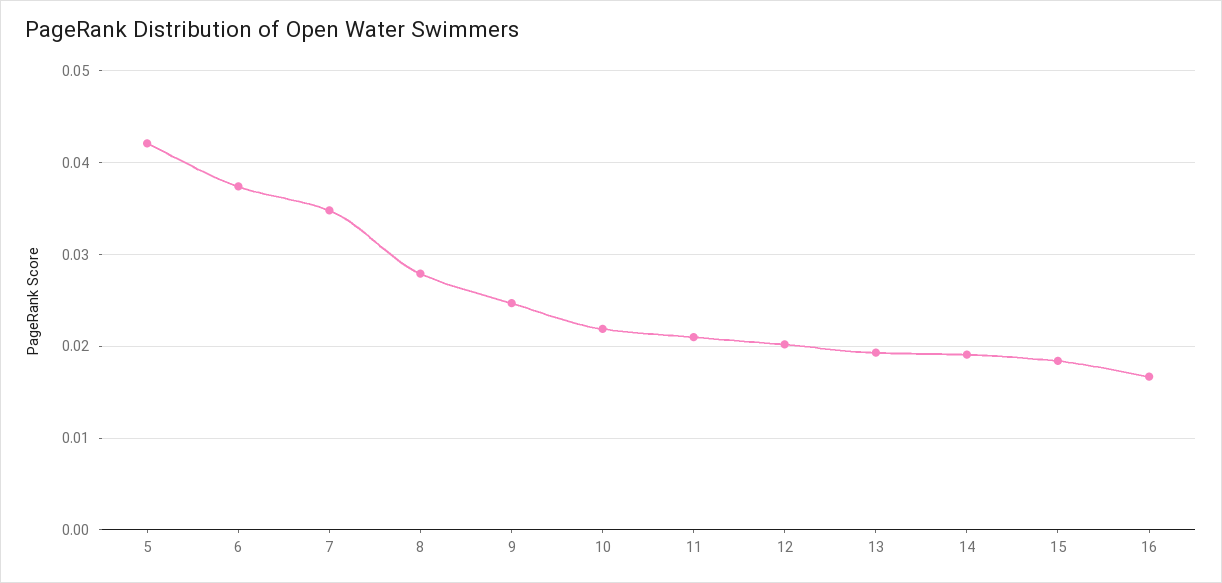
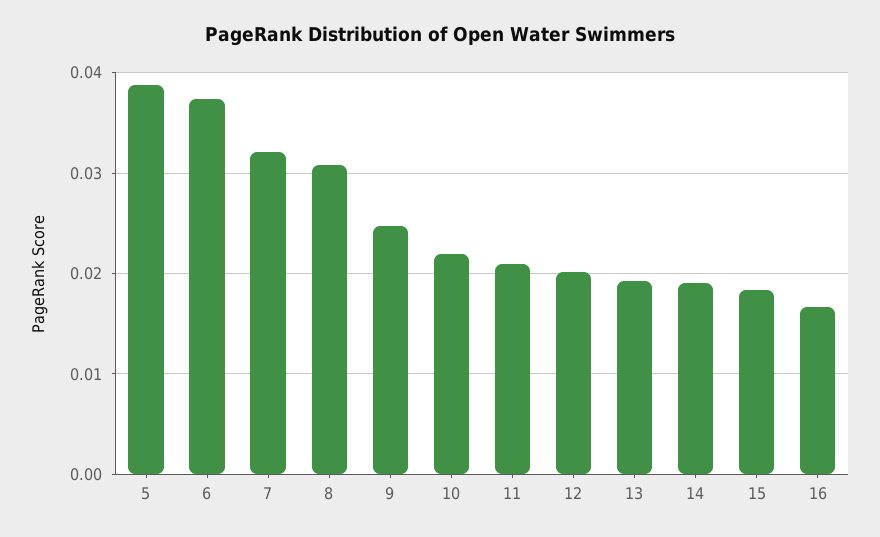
  {
-   "5": 0.042,
+   "5": 0.039,
    "6": 0.037,
-   "7": 0.035,
+   "7": 0.032,
-   "8": 0.028,
+   "8": 0.031,
    "9": 0.025,
    "10": 0.022,
    "11": 0.021,
    "12": 0.02,
    "13": 0.019,
    "14": 0.019,
    "15": 0.018,
    "16": 0.017
  }

